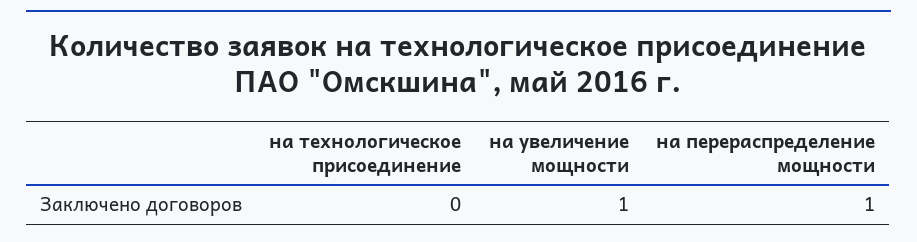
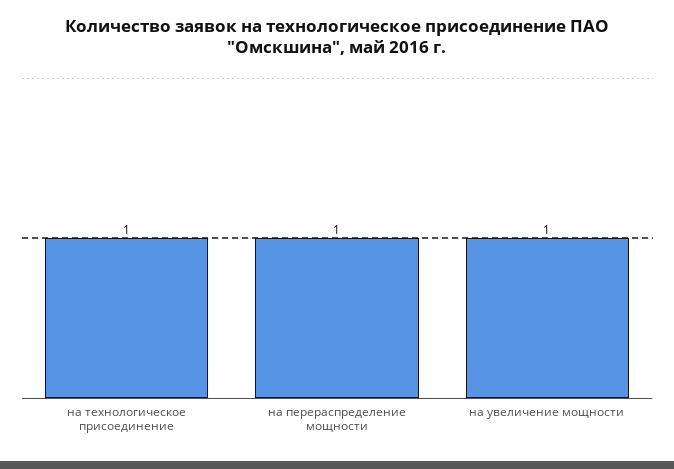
  {
-   "на технологическое присоединение": 0,
+   "на технологическое присоединение": 1,
    "на увеличение мощности": 1,
    "на перераспределение мощности": 1
  }

